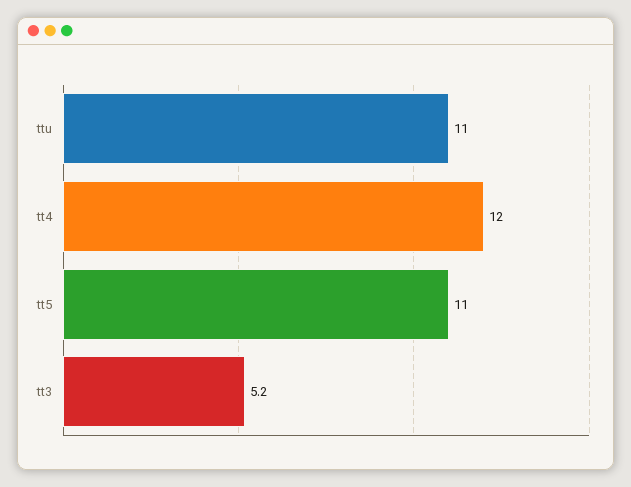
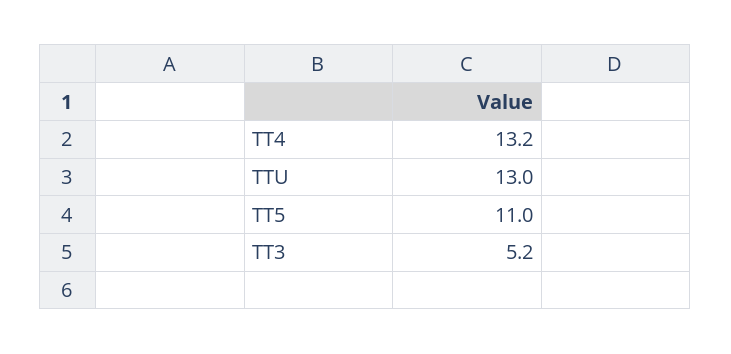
  {
-   "ttu": 11,
+   "ttu": 13,
-   "tt4": 12,
+   "tt4": 13.2,
    "tt5": 11,
    "tt3": 5.2
  }

